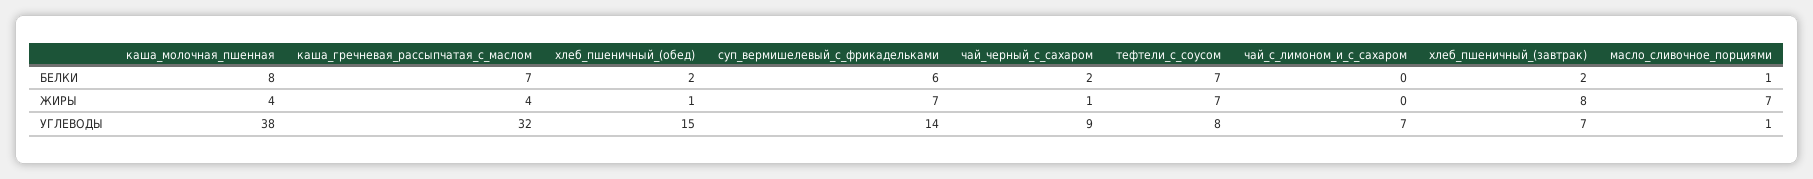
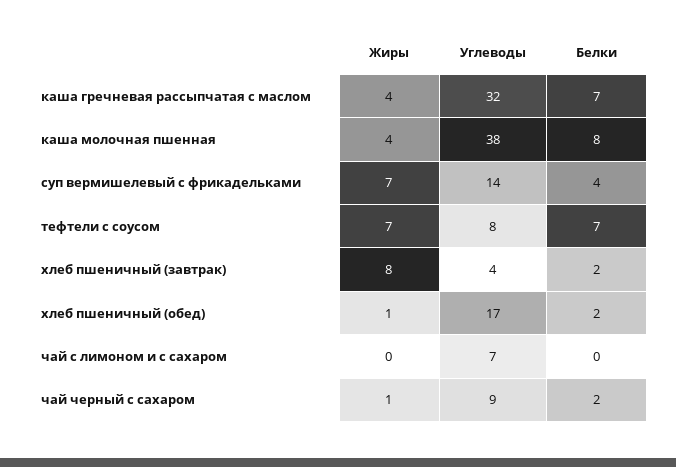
  {
    "каша_молочная_пшенная": {
      "БЕЛКИ": 8,
      "ЖИРЫ": 4,
      "УГЛЕВОДЫ": 38
    },
    "каша_гречневая_рассыпчатая_с_маслом": {
      "БЕЛКИ": 7,
      "ЖИРЫ": 4,
      "УГЛЕВОДЫ": 32
    },
    "хлеб_пшеничный_(обед)": {
      "БЕЛКИ": 2,
      "ЖИРЫ": 1,
-     "УГЛЕВОДЫ": 15
+     "УГЛЕВОДЫ": 17
    },
    "суп_вермишелевый_с_фрикадельками": {
-     "БЕЛКИ": 6,
+     "БЕЛКИ": 4,
      "ЖИРЫ": 7,
      "УГЛЕВОДЫ": 14
    },
    "чай_черный_с_сахаром": {
      "БЕЛКИ": 2,
      "ЖИРЫ": 1,
      "УГЛЕВОДЫ": 9
    },
    "тефтели_с_соусом": {
      "БЕЛКИ": 7,
      "ЖИРЫ": 7,
      "УГЛЕВОДЫ": 8
    },
    "чай_с_лимоном_и_с_сахаром": {
      "БЕЛКИ": 0,
      "ЖИРЫ": 0,
      "УГЛЕВОДЫ": 7
    },
    "хлеб_пшеничный_(завтрак)": {
      "БЕЛКИ": 2,
      "ЖИРЫ": 8,
-     "УГЛЕВОДЫ": 7
+     "УГЛЕВОДЫ": 4
-   },
+   }
-   "масло_сливочное_порциями": {
-     "БЕЛКИ": 1,
-     "ЖИРЫ": 7,
-     "УГЛЕВОДЫ": 1
-   }
  }

